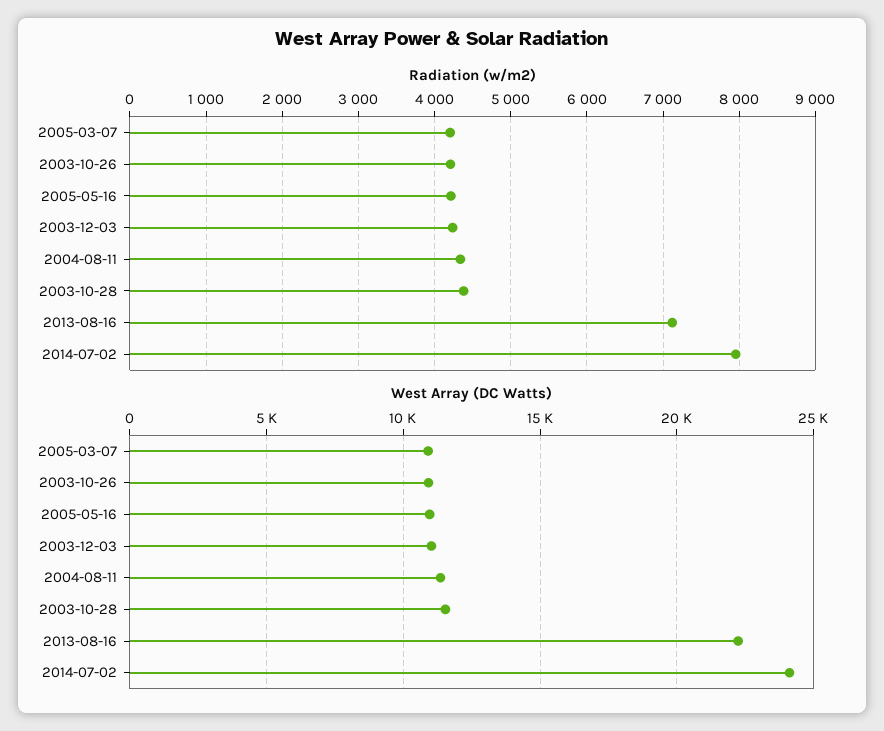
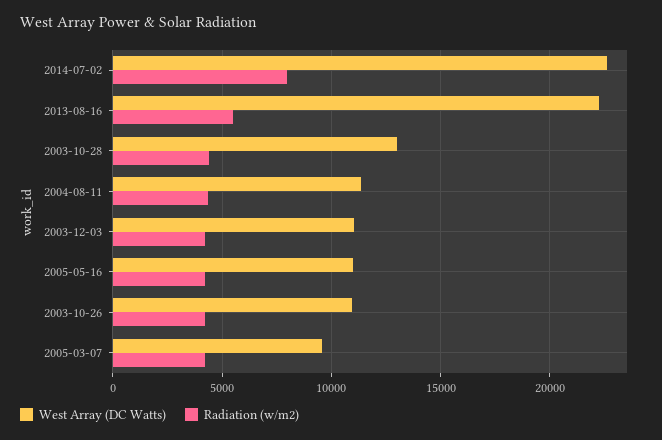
  {
    "Radiation (w/m2)": {
      "2005-03-07": 4200,
      "2003-10-26": 4200,
      "2005-05-16": 4200,
      "2003-12-03": 4200,
      "2004-08-11": 4300,
      "2003-10-28": 4400,
-     "2013-08-16": 7100,
+     "2013-08-16": 5500,
      "2014-07-02": 8000
    },
    "West Array (DC Watts)": {
-     "2005-03-07": 11000,
+     "2005-03-07": 9500,
      "2003-10-26": 11000,
      "2005-05-16": 11000,
      "2003-12-03": 11000,
      "2004-08-11": 11500,
-     "2003-10-28": 11500,
+     "2003-10-28": 13000,
      "2013-08-16": 22000,
-     "2014-07-02": 24000
+     "2014-07-02": 22500
    }
  }

